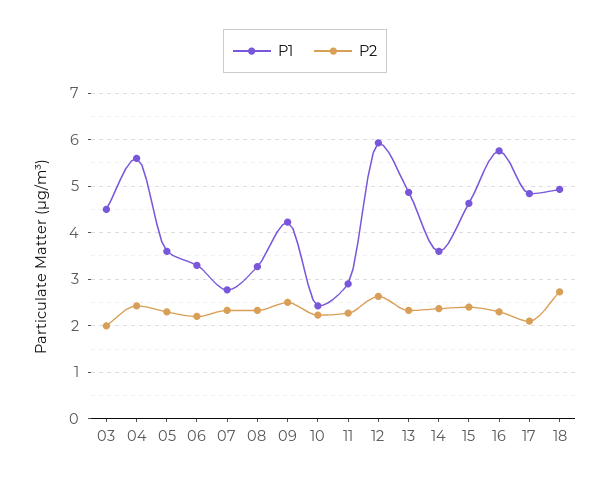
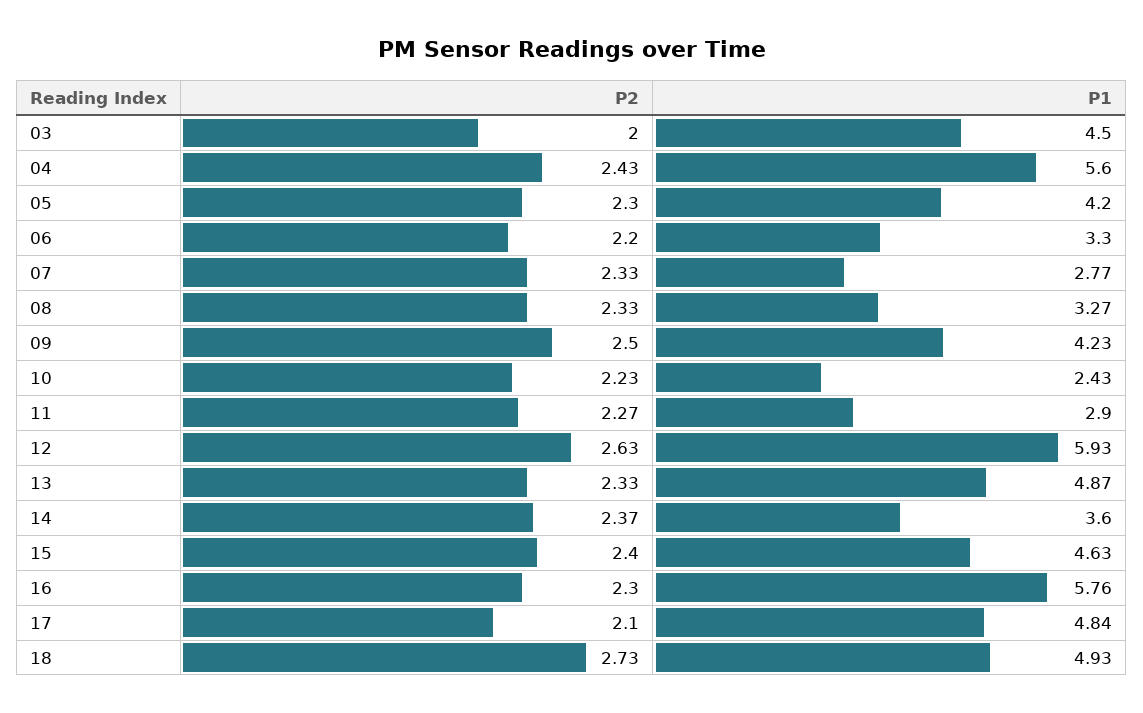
  {
    "P1": {
      "03": 4.5,
      "04": 5.6,
-     "05": 3.6,
+     "05": 4.2,
      "06": 3.3,
      "07": 2.77,
      "08": 3.27,
      "09": 4.23,
      "10": 2.43,
      "11": 2.9,
      "12": 5.93,
      "13": 4.87,
      "14": 3.6,
      "15": 4.63,
      "16": 5.76,
      "17": 4.84,
      "18": 4.93
    },
    "P2": {
      "03": 2,
      "04": 2.43,
      "05": 2.3,
      "06": 2.2,
      "07": 2.33,
      "08": 2.33,
      "09": 2.5,
      "10": 2.23,
      "11": 2.27,
      "12": 2.63,
      "13": 2.33,
      "14": 2.37,
      "15": 2.4,
      "16": 2.3,
      "17": 2.1,
      "18": 2.73
    }
  }

